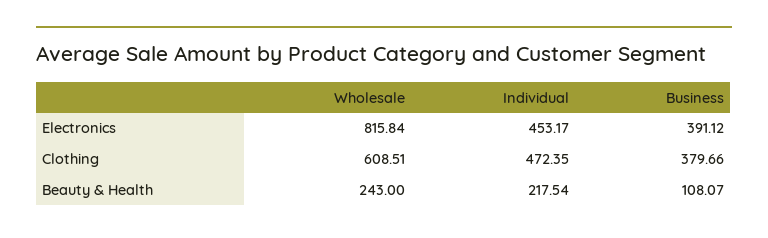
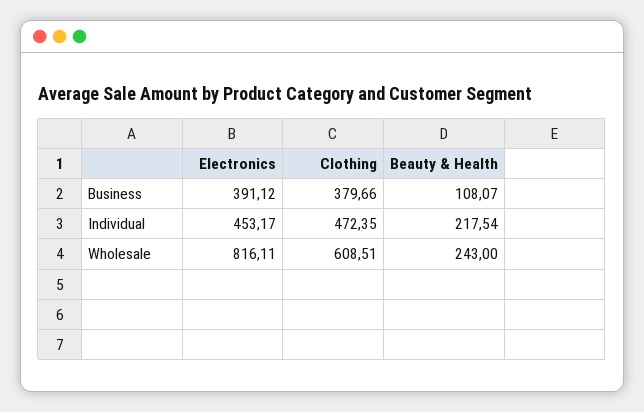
  {
    "Wholesale": {
-     "Electronics": 815.84,
+     "Electronics": 816.11,
      "Clothing": 608.51,
      "Beauty & Health": 243
    },
    "Individual": {
      "Electronics": 453.17,
      "Clothing": 472.35,
      "Beauty & Health": 217.54
    },
    "Business": {
      "Electronics": 391.12,
      "Clothing": 379.66,
      "Beauty & Health": 108.07
    }
  }

